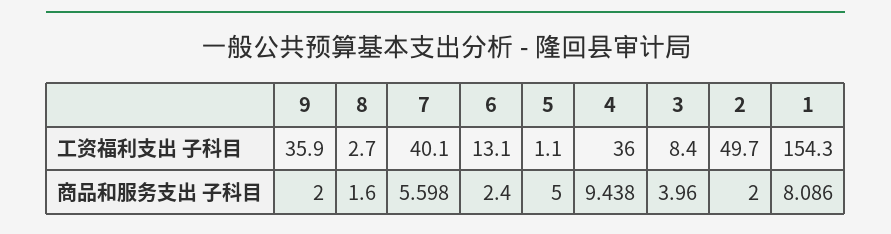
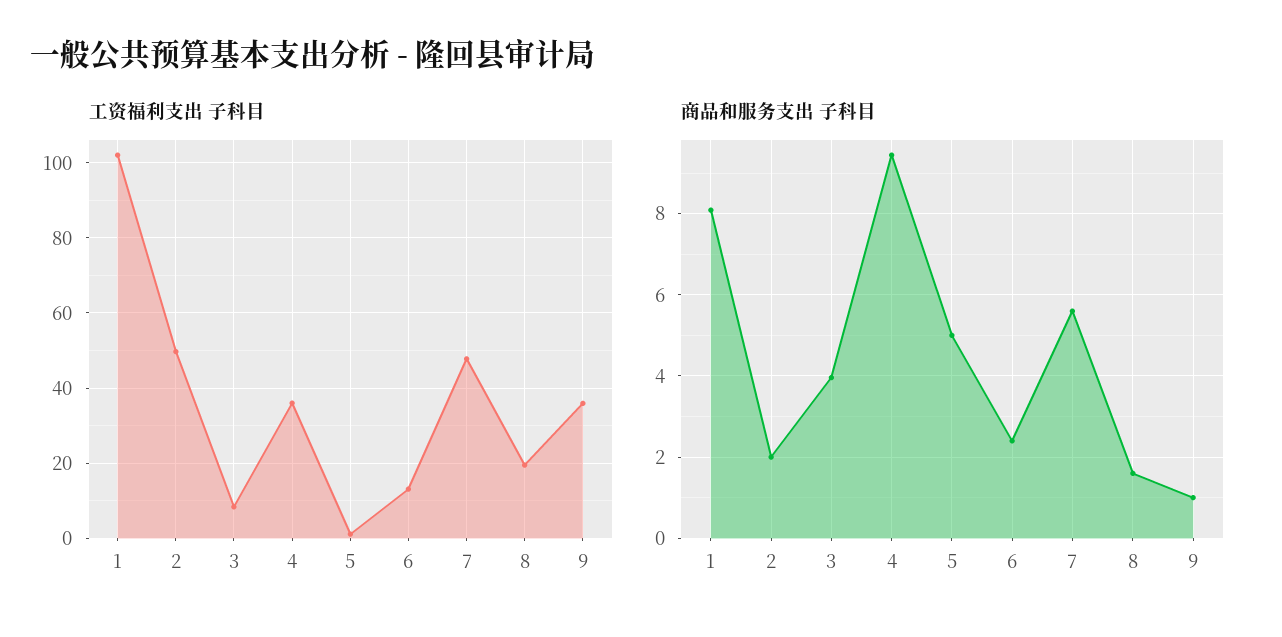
  {
    "工资福利支出 子科目": {
      "9": 35.9,
-     "8": 2.7,
+     "8": 20,
-     "7": 40.1,
+     "7": 48,
      "6": 13.1,
      "5": 1.1,
      "4": 36,
      "3": 8.4,
      "2": 49.7,
-     "1": 154.3
+     "1": 102
    },
    "商品和服务支出 子科目": {
-     "9": 2,
+     "9": 1,
      "8": 1.6,
      "7": 5.598,
      "6": 2.4,
      "5": 5,
      "4": 9.438,
      "3": 3.96,
      "2": 2,
      "1": 8.086
    }
  }

